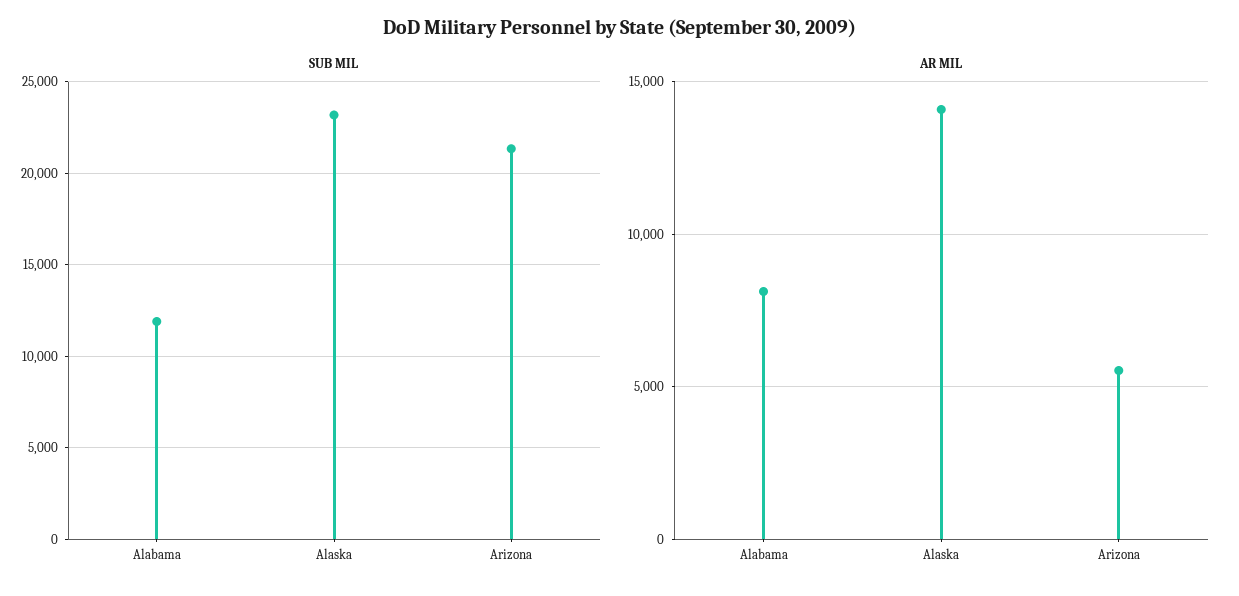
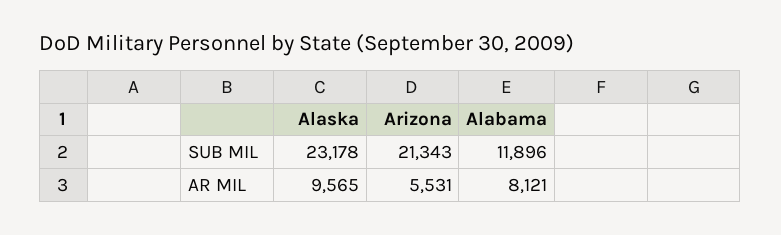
  {
    "SUB MIL": {
      "Alabama": 11896,
      "Alaska": 23178,
      "Arizona": 21343
    },
    "AR MIL": {
      "Alabama": 8121,
-     "Alaska": 14000,
+     "Alaska": 9565,
      "Arizona": 5531
    }
  }

